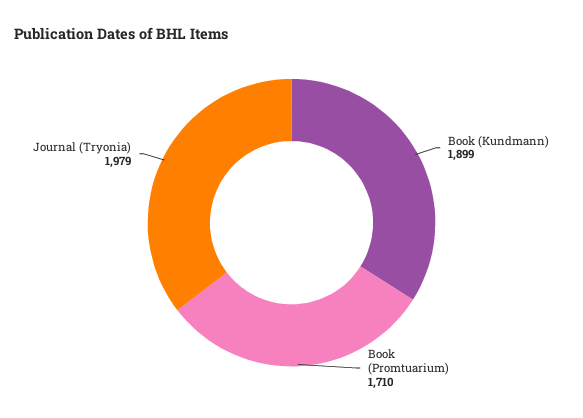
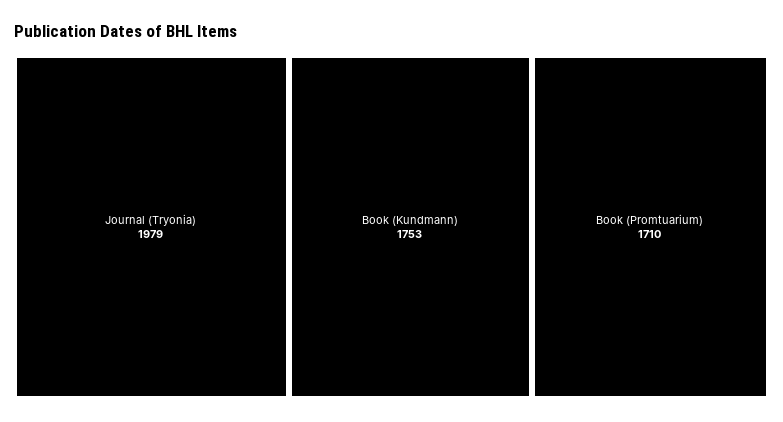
  {
-   "Book (Kundmann)": 1899,
+   "Book (Kundmann)": 1753,
    "Book (Promtuarium)": 1710,
    "Journal (Tryonia)": 1979
  }

